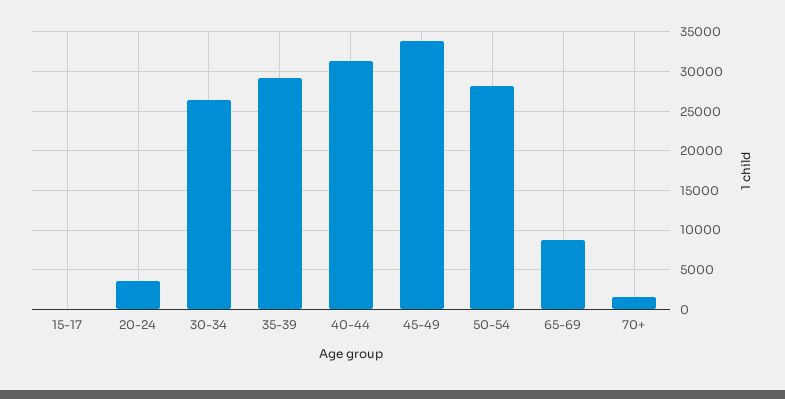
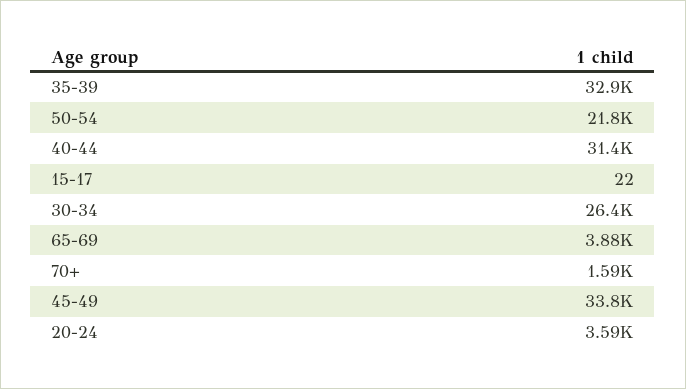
  {
    "15-17": 22,
    "20-24": 3590,
    "30-34": 26400,
-   "35-39": 29000,
+   "35-39": 32900,
    "40-44": 31400,
    "45-49": 33800,
-   "50-54": 28000,
+   "50-54": 21800,
-   "65-69": 9000,
+   "65-69": 3880,
    "70+": 1590
  }

